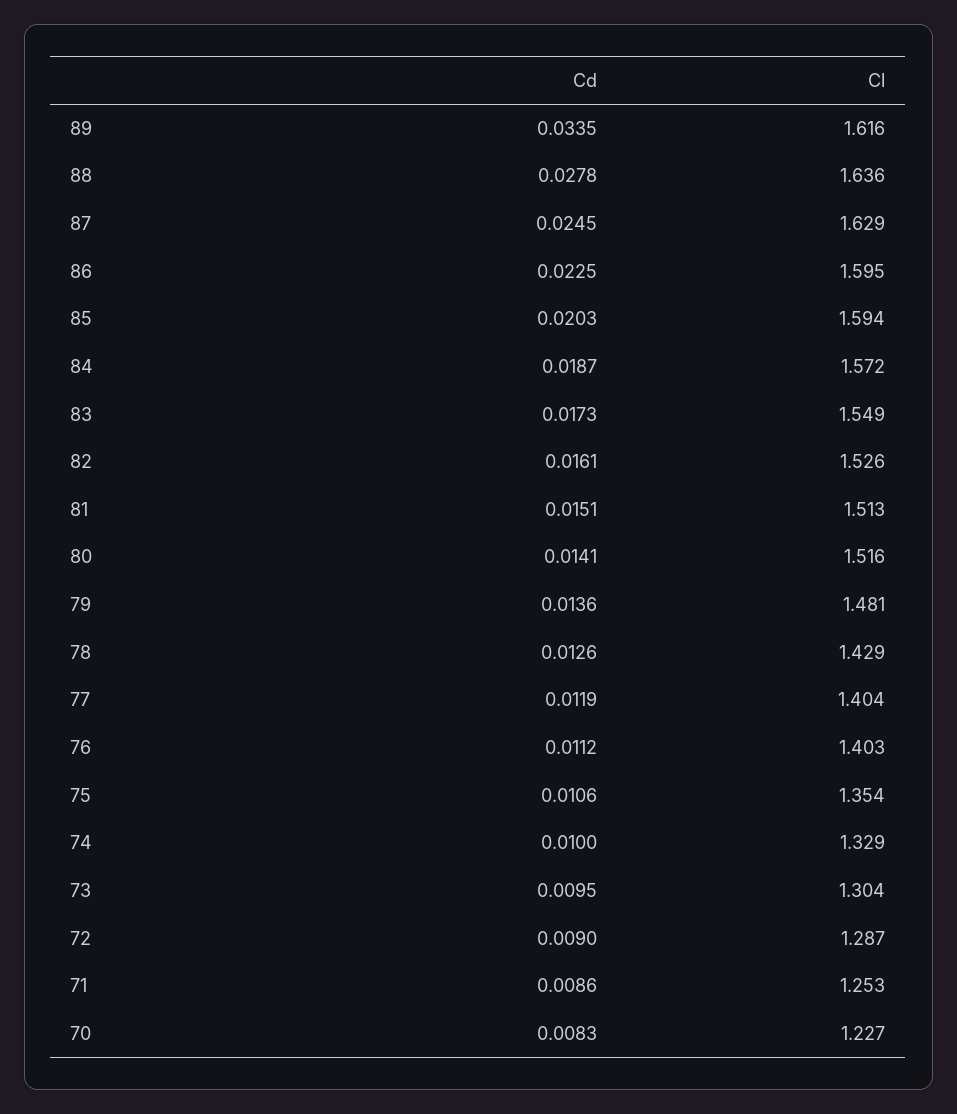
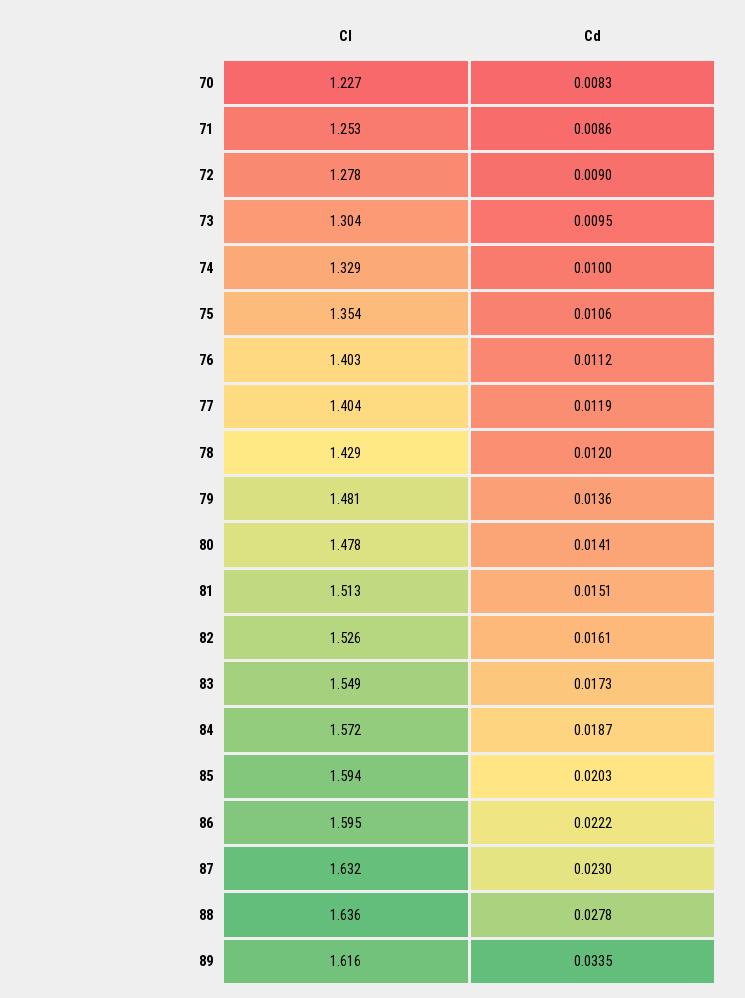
  {
    "Cd": {
      "89": 0.0335,
      "88": 0.0278,
-     "87": 0.0245,
+     "87": 0.023,
-     "86": 0.0225,
+     "86": 0.0222,
      "85": 0.0203,
      "84": 0.0187,
      "83": 0.0173,
      "82": 0.0161,
      "81": 0.0151,
      "80": 0.0141,
      "79": 0.0136,
-     "78": 0.0126,
+     "78": 0.012,
      "77": 0.0119,
      "76": 0.0112,
      "75": 0.0106,
      "74": 0.01,
      "73": 0.0095,
      "72": 0.009,
      "71": 0.0086,
      "70": 0.0083
    },
    "Cl": {
      "89": 1.616,
      "88": 1.636,
-     "87": 1.629,
+     "87": 1.632,
      "86": 1.595,
      "85": 1.594,
      "84": 1.572,
      "83": 1.549,
      "82": 1.526,
      "81": 1.513,
-     "80": 1.516,
+     "80": 1.478,
      "79": 1.481,
      "78": 1.429,
      "77": 1.404,
      "76": 1.403,
      "75": 1.354,
      "74": 1.329,
      "73": 1.304,
-     "72": 1.287,
+     "72": 1.278,
      "71": 1.253,
      "70": 1.227
    }
  }

